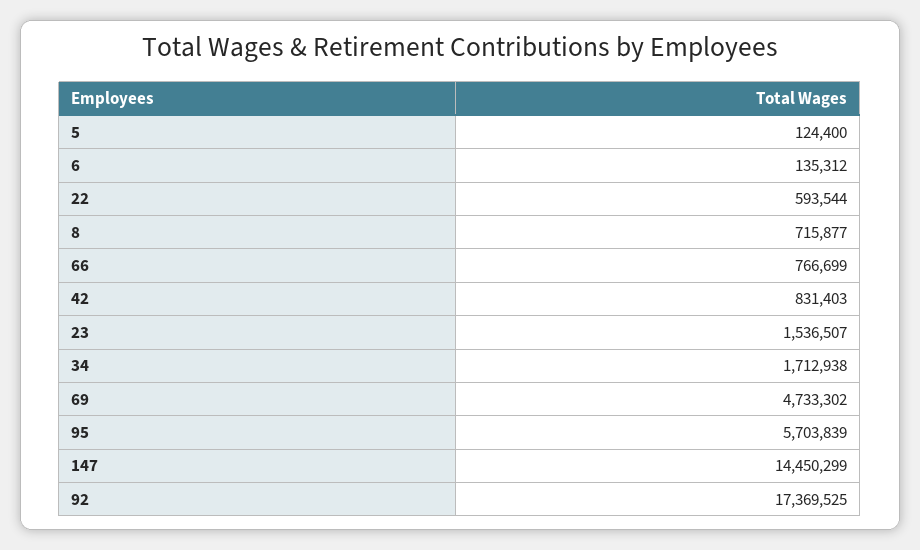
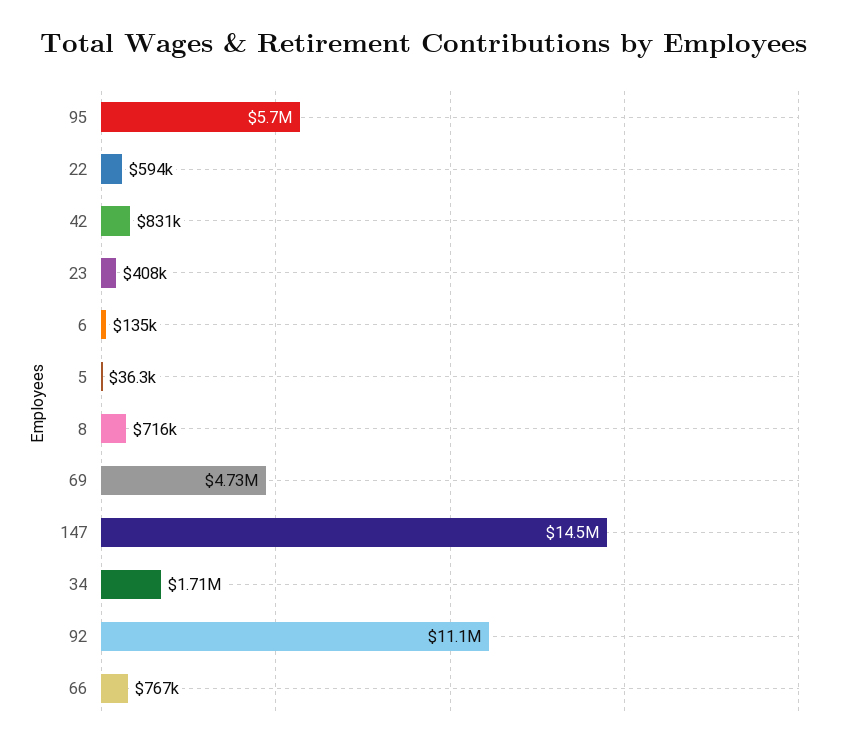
  {
-   "5": 124400,
+   "5": 36300,
    "6": 135312,
    "22": 593544,
    "8": 715877,
    "66": 766699,
    "42": 831403,
-   "23": 1536507,
+   "23": 408000,
    "34": 1712938,
    "69": 4733302,
    "95": 5703839,
    "147": 14450299,
-   "92": 17369525
+   "92": 11100000
  }

